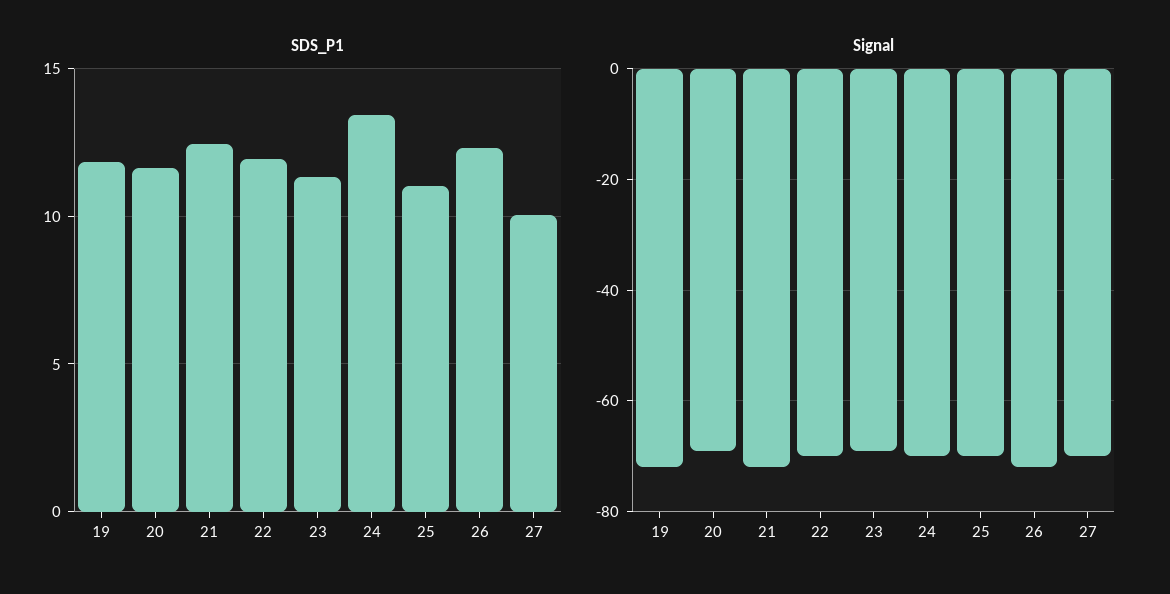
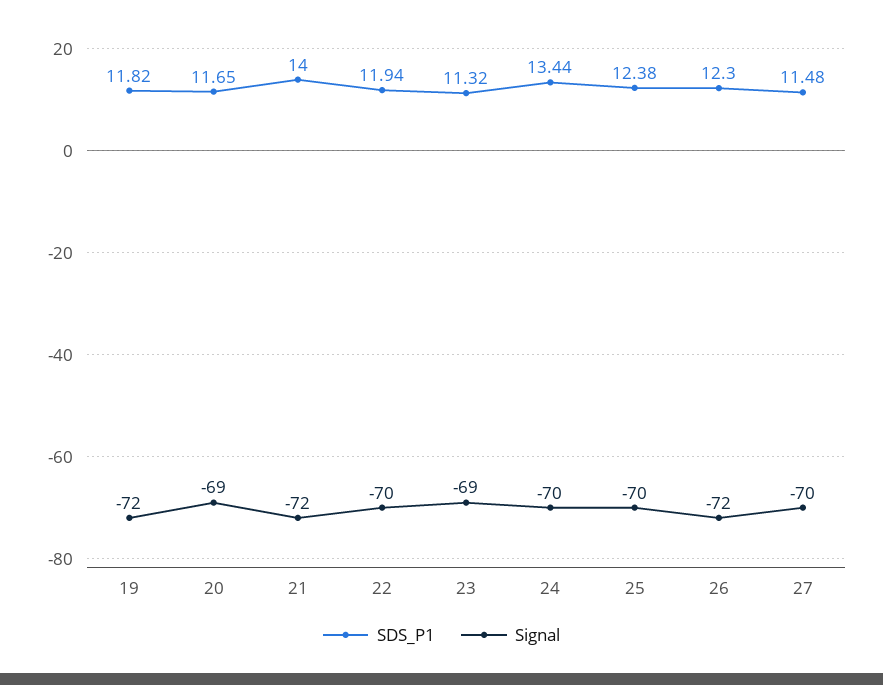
  {
    "SDS_P1": {
      "19": 11.82,
      "20": 11.65,
-     "21": 12.5,
+     "21": 14,
      "22": 11.94,
      "23": 11.32,
      "24": 13.44,
-     "25": 11,
+     "25": 12.38,
      "26": 12.3,
-     "27": 10
+     "27": 11.48
    },
    "Signal": {
      "19": -72,
      "20": -69,
      "21": -72,
      "22": -70,
      "23": -69,
      "24": -70,
      "25": -70,
      "26": -72,
      "27": -70
    }
  }

